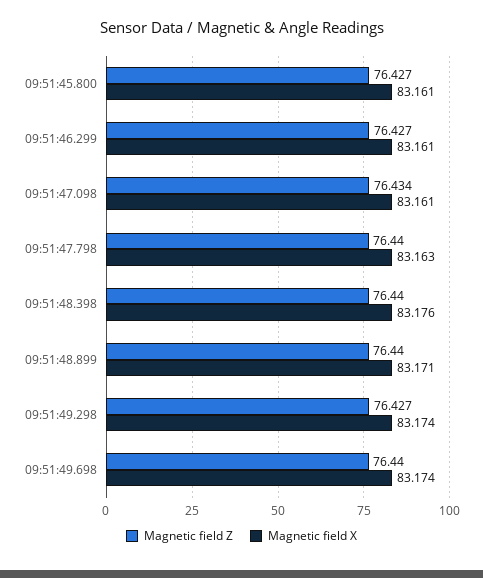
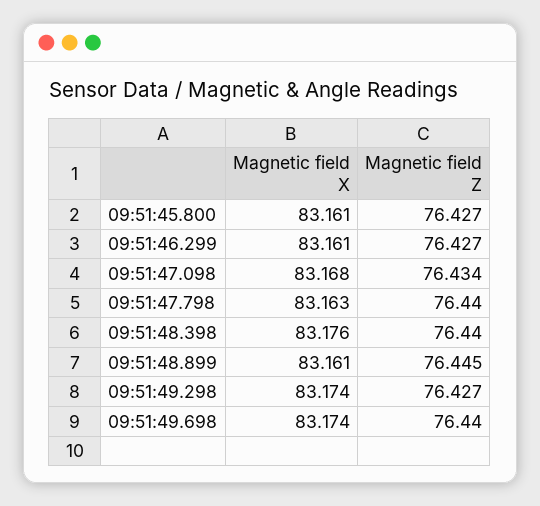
  {
    "Magnetic field Z": {
      "09:51:45.800": 76.427,
      "09:51:46.299": 76.427,
      "09:51:47.098": 76.434,
      "09:51:47.798": 76.44,
      "09:51:48.398": 76.44,
-     "09:51:48.899": 76.44,
+     "09:51:48.899": 76.445,
      "09:51:49.298": 76.427,
      "09:51:49.698": 76.44
    },
    "Magnetic field X": {
      "09:51:45.800": 83.161,
      "09:51:46.299": 83.161,
-     "09:51:47.098": 83.161,
+     "09:51:47.098": 83.168,
      "09:51:47.798": 83.163,
      "09:51:48.398": 83.176,
-     "09:51:48.899": 83.171,
+     "09:51:48.899": 83.161,
      "09:51:49.298": 83.174,
      "09:51:49.698": 83.174
    }
  }

